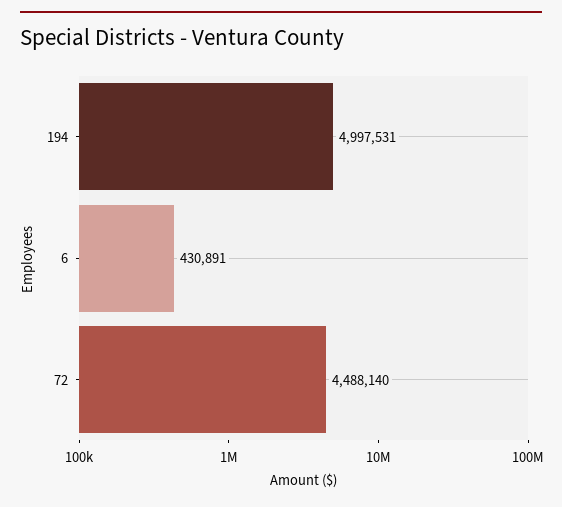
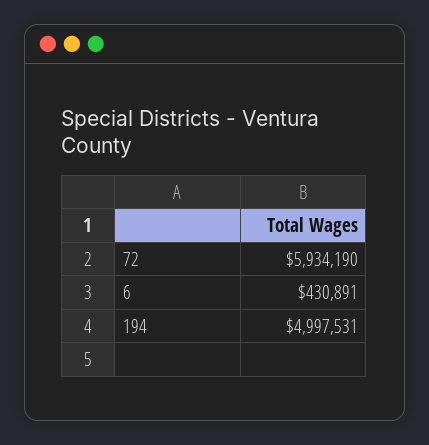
  {
    "194": 4997531,
    "6": 430891,
-   "72": 4488140
+   "72": 5934190
  }

